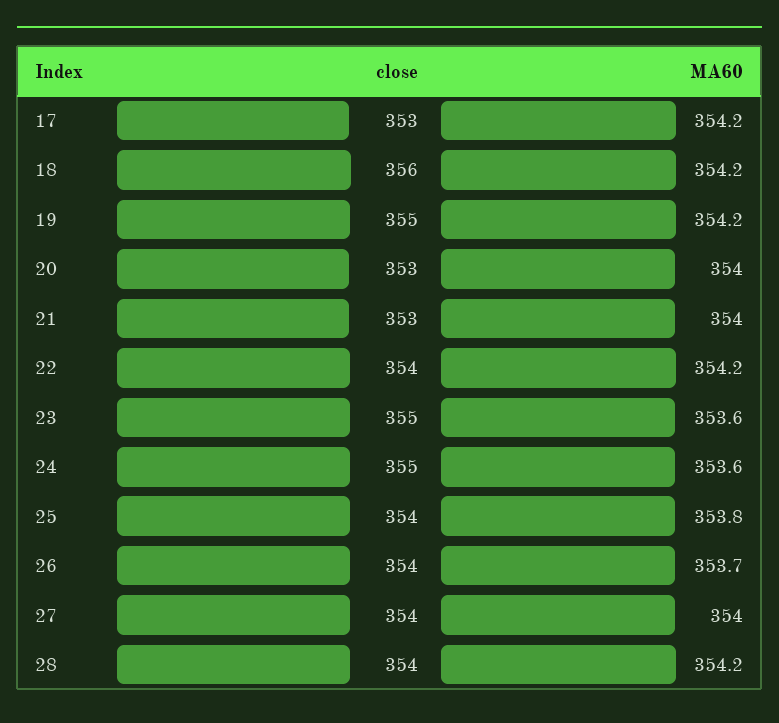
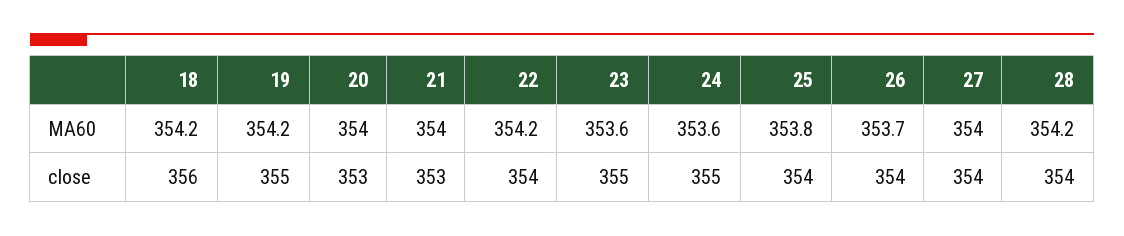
  {
    "close": {
-     "17": 353,
      "18": 356,
      "19": 355,
      "20": 353,
      "21": 353,
      "22": 354,
      "23": 355,
      "24": 355,
      "25": 354,
      "26": 354,
      "27": 354,
      "28": 354
    },
    "MA60": {
-     "17": 354.2,
      "18": 354.2,
      "19": 354.2,
      "20": 354,
      "21": 354,
      "22": 354.2,
      "23": 353.6,
      "24": 353.6,
      "25": 353.8,
      "26": 353.7,
      "27": 354,
      "28": 354.2
    }
  }

